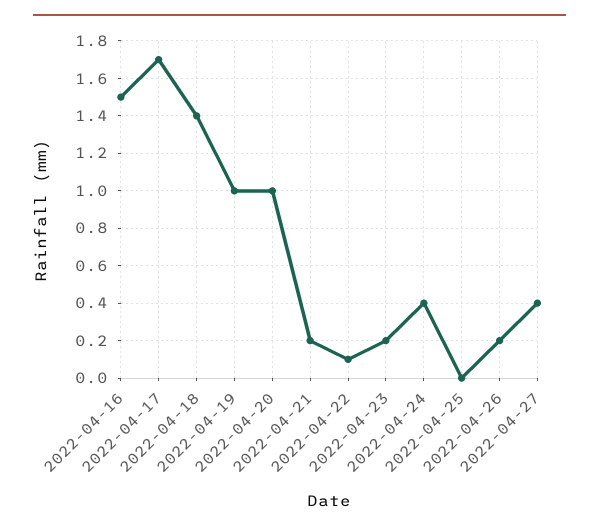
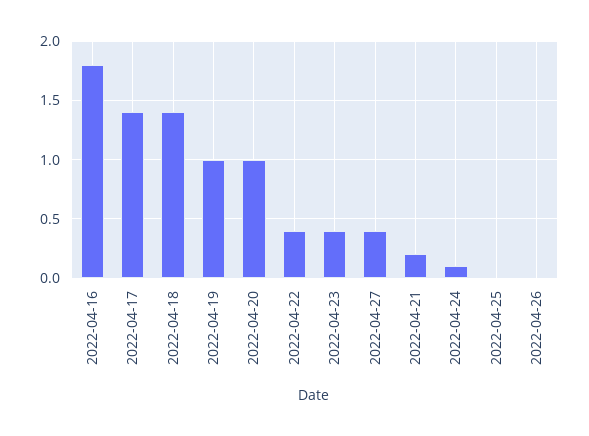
  {
-   "2022-04-16": 1.5,
+   "2022-04-16": 1.8,
-   "2022-04-17": 1.7,
+   "2022-04-17": 1.4,
    "2022-04-18": 1.4,
    "2022-04-19": 1,
    "2022-04-20": 1,
    "2022-04-21": 0.2,
-   "2022-04-22": 0.1,
+   "2022-04-22": 0.4,
-   "2022-04-23": 0.2,
+   "2022-04-23": 0.4,
-   "2022-04-24": 0.4,
+   "2022-04-24": 0.1,
    "2022-04-25": 0,
-   "2022-04-26": 0.2,
+   "2022-04-26": 0,
    "2022-04-27": 0.4
  }

